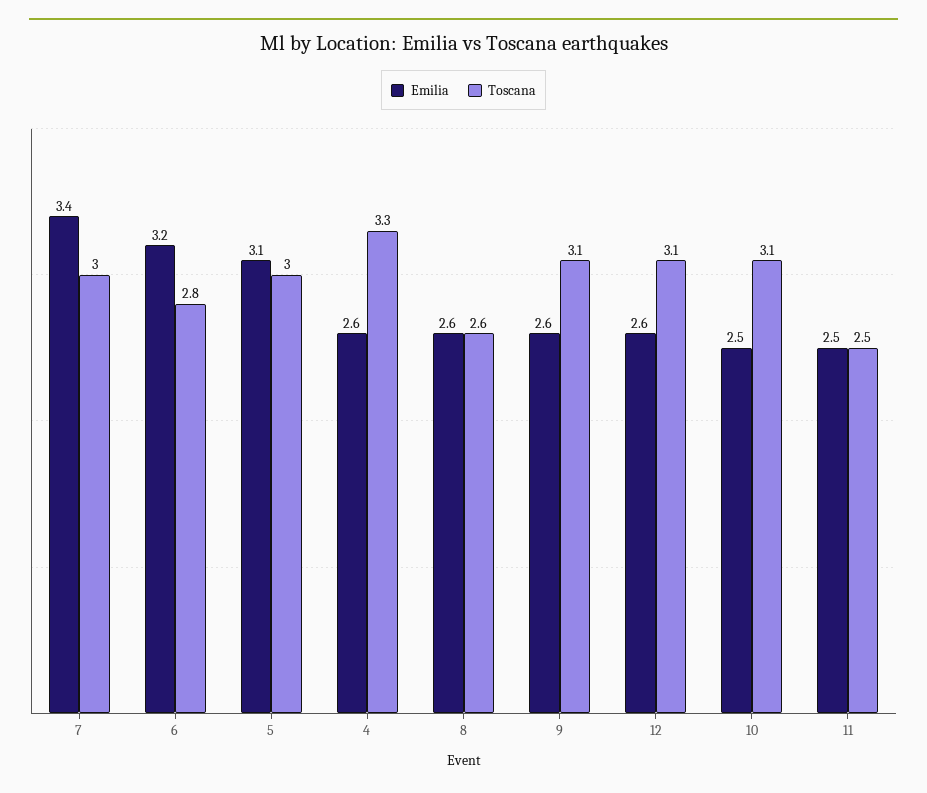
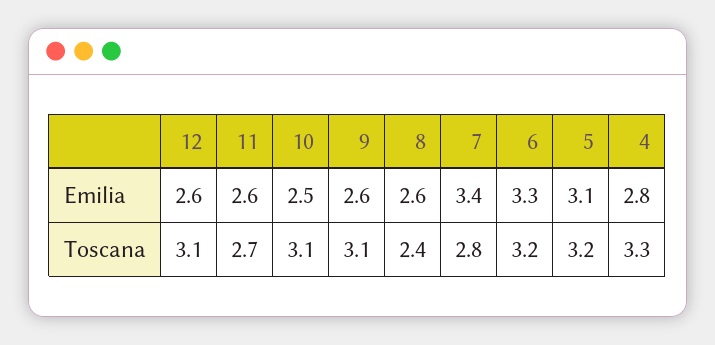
  {
    "Emilia": {
      "7": 3.4,
-     "6": 3.2,
+     "6": 3.3,
      "5": 3.1,
-     "4": 2.6,
+     "4": 2.8,
      "8": 2.6,
      "9": 2.6,
      "12": 2.6,
      "10": 2.5,
-     "11": 2.5
+     "11": 2.6
    },
    "Toscana": {
-     "7": 3,
+     "7": 2.8,
-     "6": 2.8,
+     "6": 3.2,
-     "5": 3,
+     "5": 3.2,
      "4": 3.3,
-     "8": 2.6,
+     "8": 2.4,
      "9": 3.1,
      "12": 3.1,
      "10": 3.1,
-     "11": 2.5
+     "11": 2.7
    }
  }

